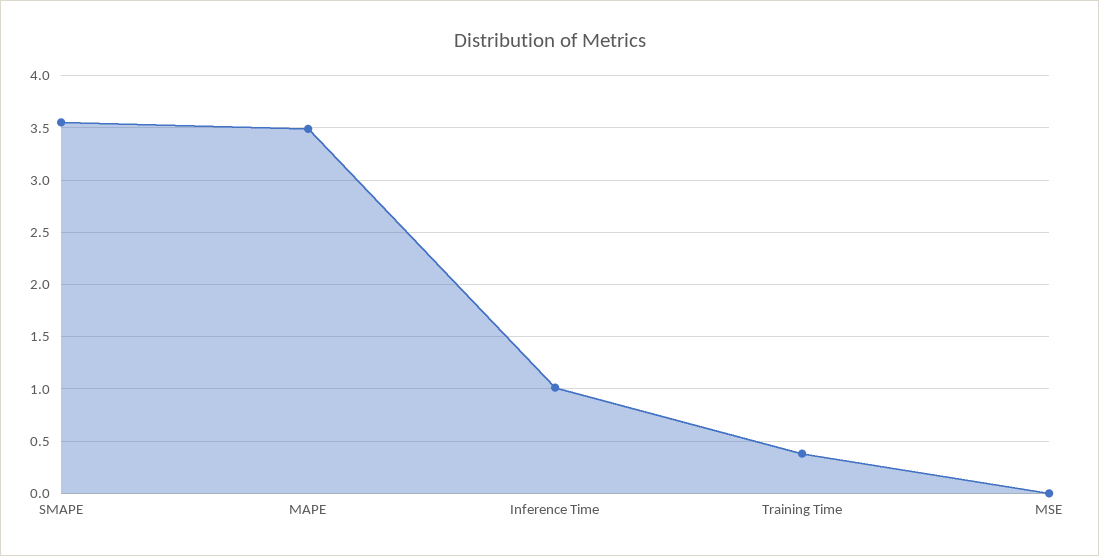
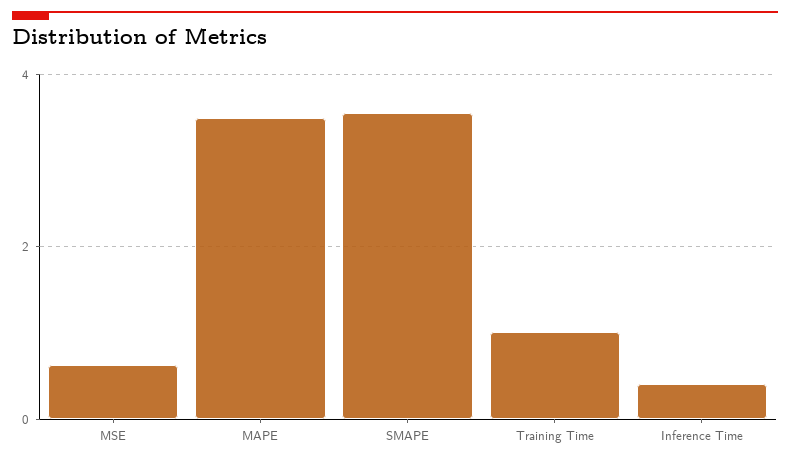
  {
    "SMAPE": 3.6,
    "MAPE": 3.5,
-   "Inference Time": 1,
+   "Inference Time": 0.4,
-   "Training Time": 0.4,
+   "Training Time": 1,
-   "MSE": 0
+   "MSE": 0.6
  }

